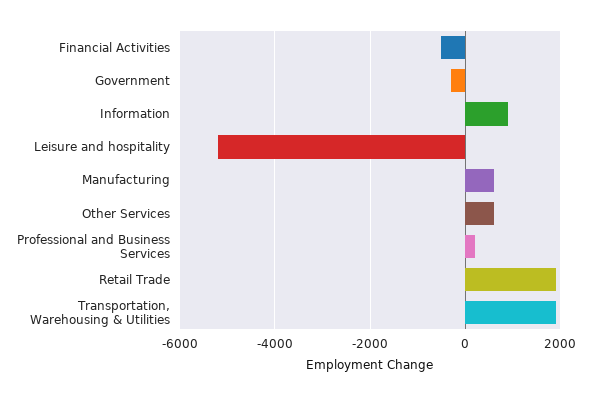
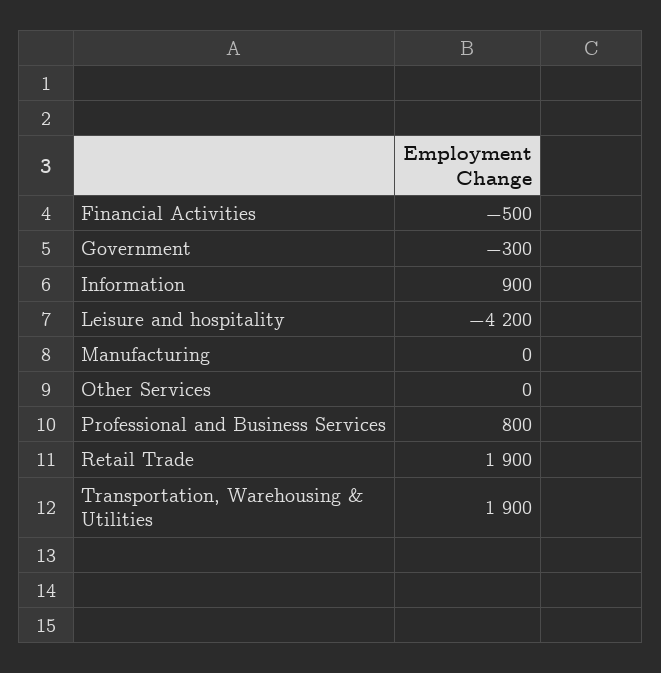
  {
    "Financial Activities": -500,
    "Government": -300,
    "Information": 900,
-   "Leisure and hospitality": -5200,
+   "Leisure and hospitality": -4200,
-   "Manufacturing": 600,
+   "Manufacturing": 0,
-   "Other Services": 600,
+   "Other Services": 0,
-   "Professional and Business Services": 200,
+   "Professional and Business Services": 800,
    "Retail Trade": 1900,
    "Transportation, Warehousing & Utilities": 1900
  }

